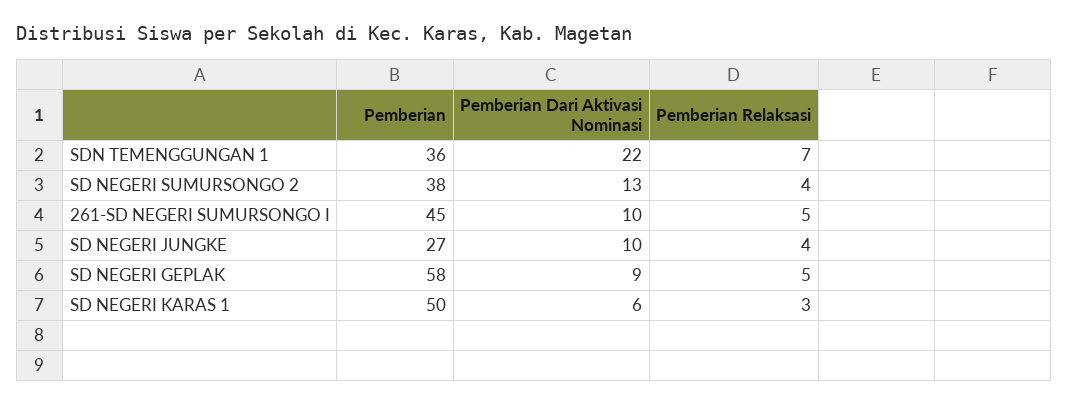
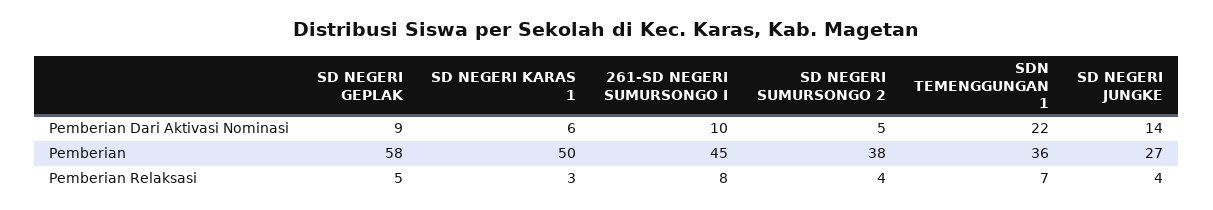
  {
    "Pemberian": {
      "SDN TEMENGGUNGAN 1": 36,
      "SD NEGERI SUMURSONGO 2": 38,
      "261-SD NEGERI SUMURSONGO I": 45,
      "SD NEGERI JUNGKE": 27,
      "SD NEGERI GEPLAK": 58,
      "SD NEGERI KARAS 1": 50
    },
    "Pemberian Dari Aktivasi Nominasi": {
      "SDN TEMENGGUNGAN 1": 22,
-     "SD NEGERI SUMURSONGO 2": 13,
+     "SD NEGERI SUMURSONGO 2": 5,
      "261-SD NEGERI SUMURSONGO I": 10,
-     "SD NEGERI JUNGKE": 10,
+     "SD NEGERI JUNGKE": 14,
      "SD NEGERI GEPLAK": 9,
      "SD NEGERI KARAS 1": 6
    },
    "Pemberian Relaksasi": {
      "SDN TEMENGGUNGAN 1": 7,
      "SD NEGERI SUMURSONGO 2": 4,
-     "261-SD NEGERI SUMURSONGO I": 5,
+     "261-SD NEGERI SUMURSONGO I": 8,
      "SD NEGERI JUNGKE": 4,
      "SD NEGERI GEPLAK": 5,
      "SD NEGERI KARAS 1": 3
    }
  }

